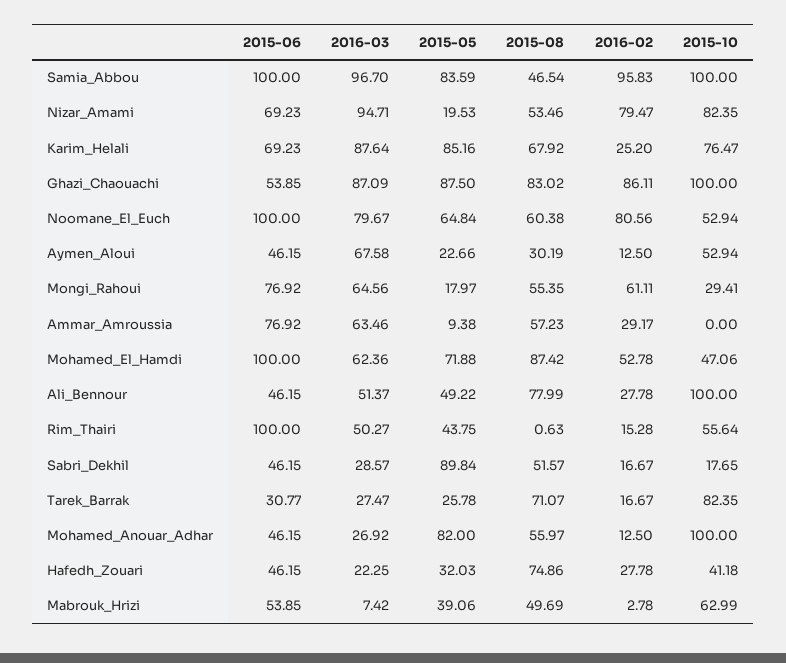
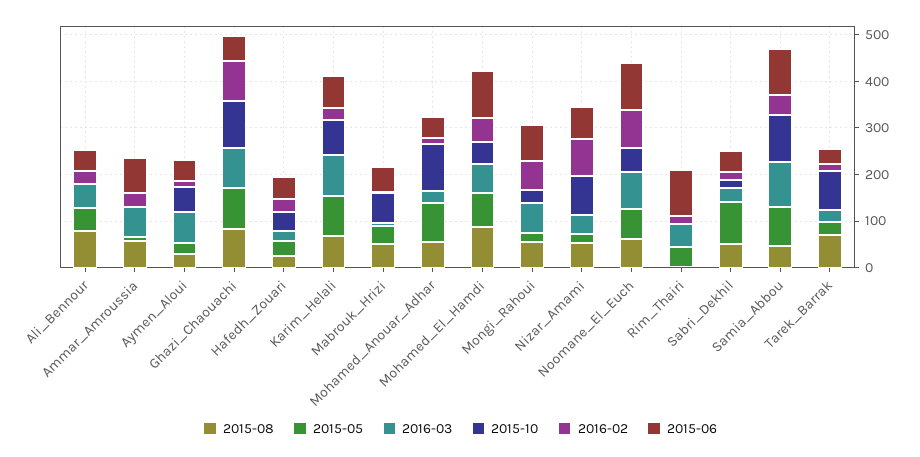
  {
    "2015-06": {
      "Samia_Abbou": 100,
      "Nizar_Amami": 69.23,
      "Karim_Helali": 69.23,
      "Ghazi_Chaouachi": 53.85,
      "Noomane_El_Euch": 100,
      "Aymen_Aloui": 46.15,
      "Mongi_Rahoui": 76.92,
      "Ammar_Amroussia": 76.92,
      "Mohamed_El_Hamdi": 100,
      "Ali_Bennour": 46.15,
      "Rim_Thairi": 100,
      "Sabri_Dekhil": 46.15,
      "Tarek_Barrak": 30.77,
      "Mohamed_Anouar_Adhar": 46.15,
      "Hafedh_Zouari": 46.15,
      "Mabrouk_Hrizi": 53.85
    },
    "2016-03": {
      "Samia_Abbou": 96.7,
-     "Nizar_Amami": 94.71,
+     "Nizar_Amami": 40,
      "Karim_Helali": 87.64,
      "Ghazi_Chaouachi": 87.09,
      "Noomane_El_Euch": 79.67,
      "Aymen_Aloui": 67.58,
      "Mongi_Rahoui": 64.56,
      "Ammar_Amroussia": 63.46,
      "Mohamed_El_Hamdi": 62.36,
      "Ali_Bennour": 51.37,
      "Rim_Thairi": 50.27,
      "Sabri_Dekhil": 28.57,
      "Tarek_Barrak": 27.47,
      "Mohamed_Anouar_Adhar": 26.92,
      "Hafedh_Zouari": 22.25,
      "Mabrouk_Hrizi": 7.42
    },
    "2015-05": {
      "Samia_Abbou": 83.59,
      "Nizar_Amami": 19.53,
      "Karim_Helali": 85.16,
      "Ghazi_Chaouachi": 87.5,
      "Noomane_El_Euch": 64.84,
      "Aymen_Aloui": 22.66,
      "Mongi_Rahoui": 17.97,
      "Ammar_Amroussia": 9.38,
      "Mohamed_El_Hamdi": 71.88,
      "Ali_Bennour": 49.22,
      "Rim_Thairi": 43.75,
      "Sabri_Dekhil": 89.84,
      "Tarek_Barrak": 25.78,
      "Mohamed_Anouar_Adhar": 82,
      "Hafedh_Zouari": 32.03,
      "Mabrouk_Hrizi": 39.06
    },
    "2015-08": {
      "Samia_Abbou": 46.54,
      "Nizar_Amami": 53.46,
      "Karim_Helali": 67.92,
      "Ghazi_Chaouachi": 83.02,
      "Noomane_El_Euch": 60.38,
      "Aymen_Aloui": 30.19,
      "Mongi_Rahoui": 55.35,
      "Ammar_Amroussia": 57.23,
      "Mohamed_El_Hamdi": 87.42,
      "Ali_Bennour": 77.99,
      "Rim_Thairi": 0.63,
      "Sabri_Dekhil": 51.57,
      "Tarek_Barrak": 71.07,
      "Mohamed_Anouar_Adhar": 55.97,
-     "Hafedh_Zouari": 74.86,
+     "Hafedh_Zouari": 20,
      "Mabrouk_Hrizi": 49.69
    },
    "2016-02": {
-     "Samia_Abbou": 95.83,
+     "Samia_Abbou": 40,
      "Nizar_Amami": 79.47,
      "Karim_Helali": 25.2,
      "Ghazi_Chaouachi": 86.11,
      "Noomane_El_Euch": 80.56,
      "Aymen_Aloui": 12.5,
      "Mongi_Rahoui": 61.11,
      "Ammar_Amroussia": 29.17,
      "Mohamed_El_Hamdi": 52.78,
      "Ali_Bennour": 27.78,
      "Rim_Thairi": 15.28,
      "Sabri_Dekhil": 16.67,
      "Tarek_Barrak": 16.67,
      "Mohamed_Anouar_Adhar": 12.5,
      "Hafedh_Zouari": 27.78,
      "Mabrouk_Hrizi": 2.78
    },
    "2015-10": {
      "Samia_Abbou": 100,
      "Nizar_Amami": 82.35,
      "Karim_Helali": 76.47,
      "Ghazi_Chaouachi": 100,
      "Noomane_El_Euch": 52.94,
      "Aymen_Aloui": 52.94,
      "Mongi_Rahoui": 29.41,
      "Ammar_Amroussia": 0,
      "Mohamed_El_Hamdi": 47.06,
-     "Ali_Bennour": 100,
+     "Ali_Bennour": 0,
-     "Rim_Thairi": 55.64,
+     "Rim_Thairi": 0,
      "Sabri_Dekhil": 17.65,
      "Tarek_Barrak": 82.35,
      "Mohamed_Anouar_Adhar": 100,
      "Hafedh_Zouari": 41.18,
      "Mabrouk_Hrizi": 62.99
    }
  }

